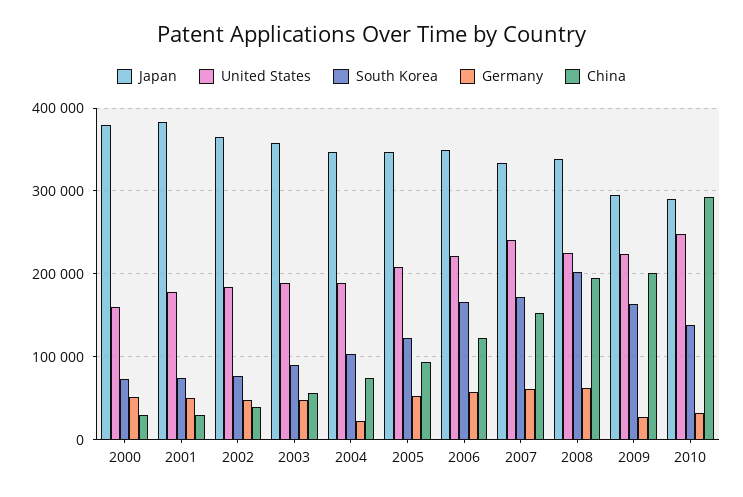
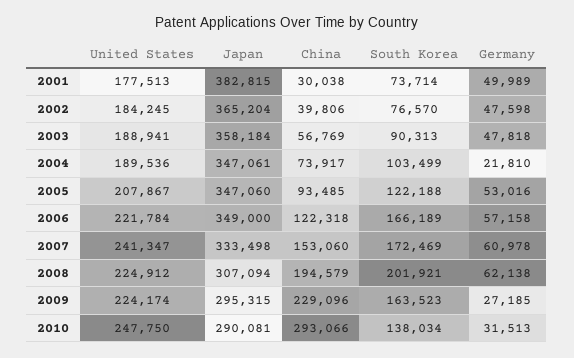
  {
    "Japan": {
-     "2000": 380000,
      "2001": 382815,
      "2002": 365204,
      "2003": 358184,
      "2004": 347061,
      "2005": 347060,
      "2006": 349000,
      "2007": 333498,
-     "2008": 340000,
+     "2008": 307094,
      "2009": 295315,
      "2010": 290081
    },
    "United States": {
-     "2000": 160000,
      "2001": 177513,
      "2002": 184245,
      "2003": 188941,
      "2004": 189536,
      "2005": 207867,
      "2006": 221784,
      "2007": 241347,
      "2008": 224912,
      "2009": 224174,
      "2010": 247750
    },
    "South Korea": {
-     "2000": 70000,
      "2001": 73714,
      "2002": 76570,
      "2003": 90313,
      "2004": 103499,
      "2005": 122188,
      "2006": 166189,
      "2007": 172469,
      "2008": 201921,
      "2009": 163523,
      "2010": 138034
    },
    "Germany": {
-     "2000": 50000,
      "2001": 49989,
      "2002": 47598,
      "2003": 47818,
      "2004": 21810,
      "2005": 53016,
      "2006": 57158,
      "2007": 60978,
      "2008": 62138,
      "2009": 27185,
      "2010": 31513
    },
    "China": {
-     "2000": 30000,
      "2001": 30038,
      "2002": 39806,
      "2003": 56769,
      "2004": 73917,
      "2005": 93485,
      "2006": 122318,
      "2007": 153060,
      "2008": 194579,
-     "2009": 200000,
+     "2009": 229096,
      "2010": 293066
    }
  }

